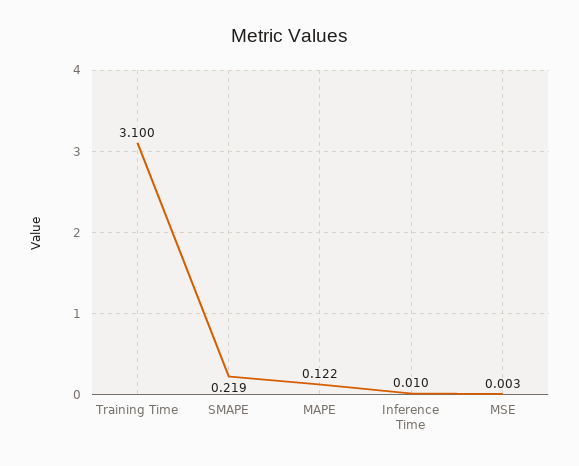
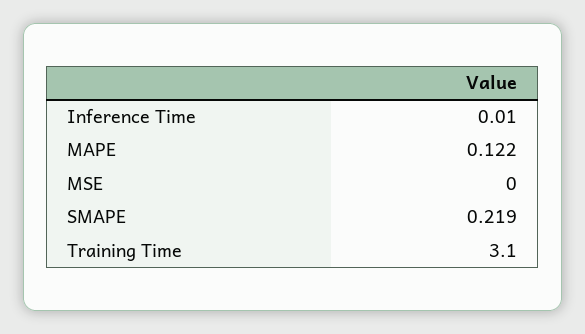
  {
    "Training Time": 3.1,
    "SMAPE": 0.219,
    "MAPE": 0.122,
    "Inference Time": 0.01,
-   "MSE": 0.003
+   "MSE": 0
  }

